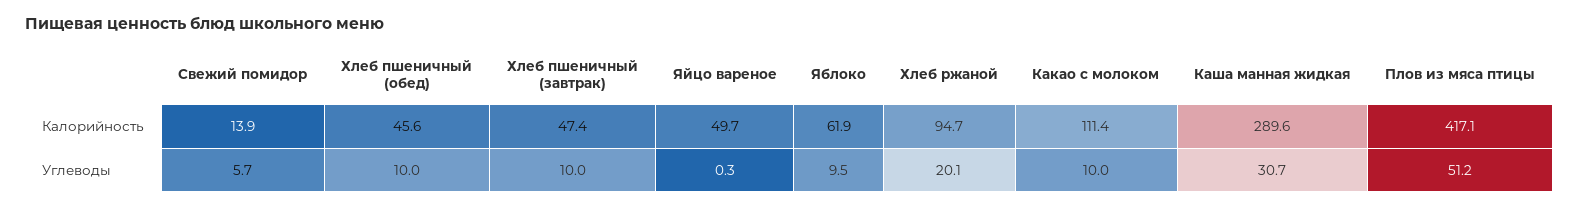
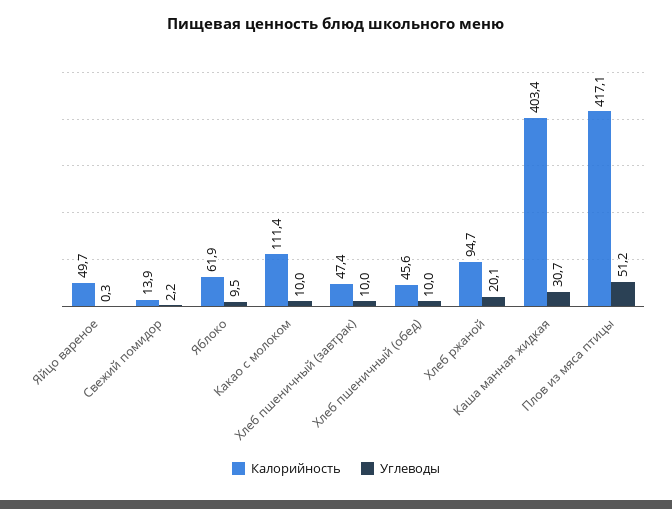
  {
    "Калорийность": {
      "Свежий помидор": 13.9,
      "Хлеб пшеничный (обед)": 45.6,
      "Хлеб пшеничный (завтрак)": 47.4,
      "Яйцо вареное": 49.7,
      "Яблоко": 61.9,
      "Хлеб ржаной": 94.7,
      "Какао с молоком": 111.4,
-     "Каша манная жидкая": 289.6,
+     "Каша манная жидкая": 403.4,
      "Плов из мяса птицы": 417.1
    },
    "Углеводы": {
-     "Свежий помидор": 5.7,
+     "Свежий помидор": 2.2,
      "Хлеб пшеничный (обед)": 10,
      "Хлеб пшеничный (завтрак)": 10,
      "Яйцо вареное": 0.3,
      "Яблоко": 9.5,
      "Хлеб ржаной": 20.1,
      "Какао с молоком": 10,
      "Каша манная жидкая": 30.7,
      "Плов из мяса птицы": 51.2
    }
  }

